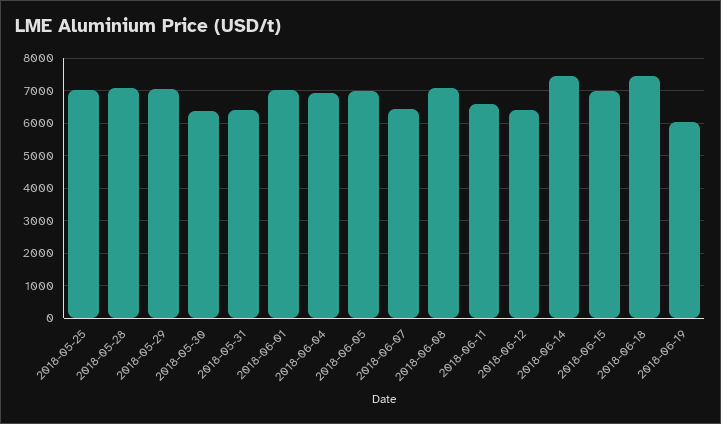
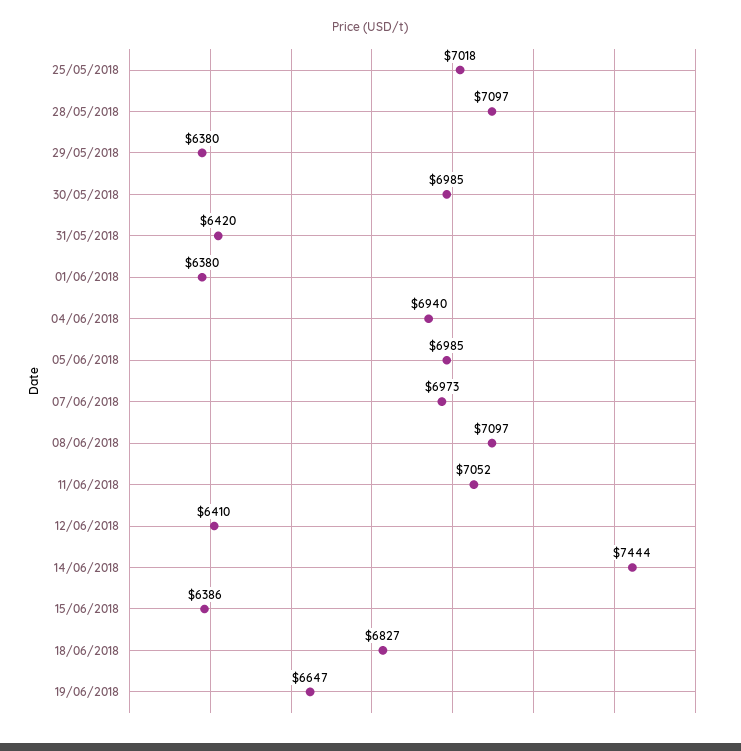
  {
    "2018-05-25": 7018,
    "2018-05-28": 7097,
-   "2018-05-29": 7000,
+   "2018-05-29": 6380,
-   "2018-05-30": 6400,
+   "2018-05-30": 6985,
    "2018-05-31": 6420,
-   "2018-06-01": 7000,
+   "2018-06-01": 6380,
    "2018-06-04": 6940,
    "2018-06-05": 6985,
-   "2018-06-07": 6400,
+   "2018-06-07": 6973,
    "2018-06-08": 7097,
-   "2018-06-11": 6600,
+   "2018-06-11": 7052,
    "2018-06-12": 6410,
    "2018-06-14": 7444,
-   "2018-06-15": 7000,
+   "2018-06-15": 6386,
-   "2018-06-18": 7400,
+   "2018-06-18": 6827,
-   "2018-06-19": 6000
+   "2018-06-19": 6647
  }

